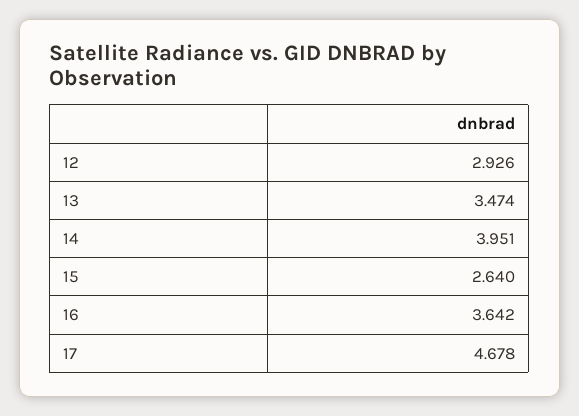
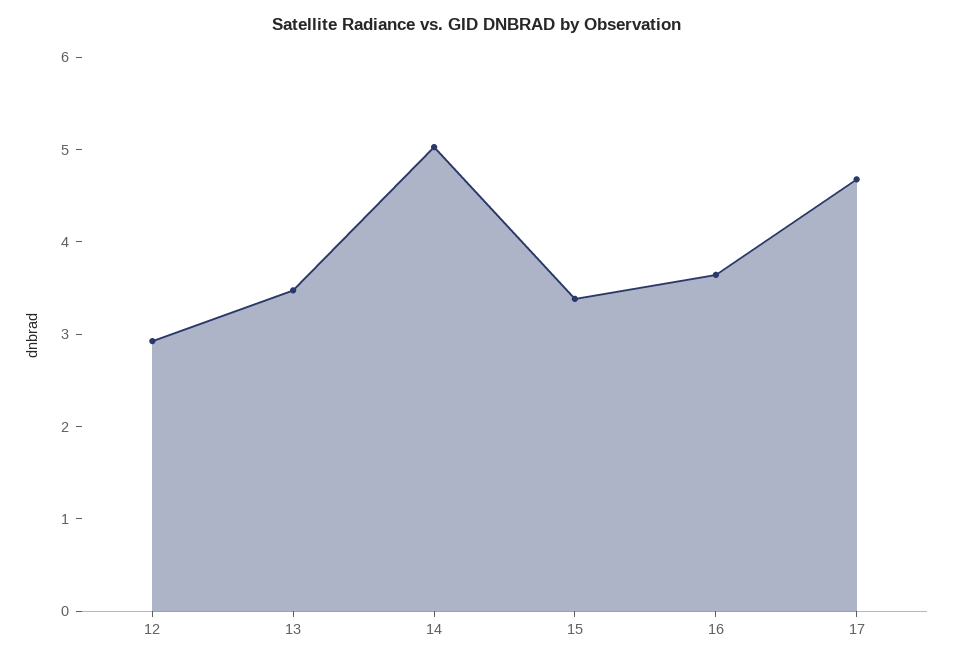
  {
    "12": 2.926,
    "13": 3.474,
-   "14": 3.951,
+   "14": 5,
-   "15": 2.64,
+   "15": 3.4,
    "16": 3.642,
    "17": 4.678
  }

